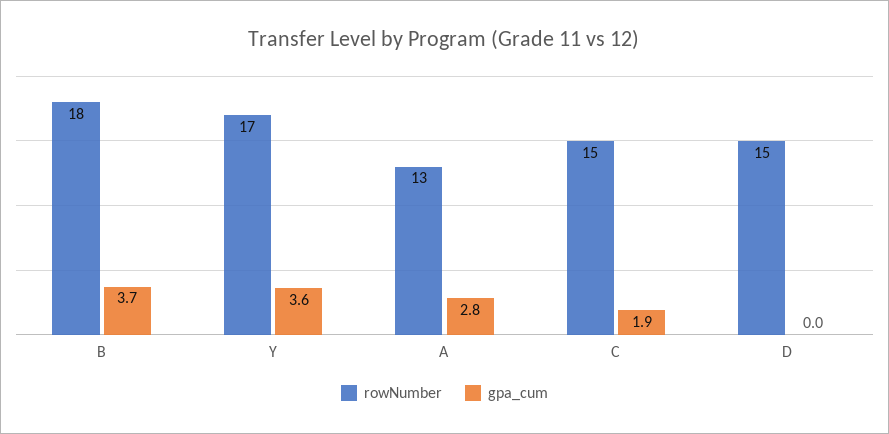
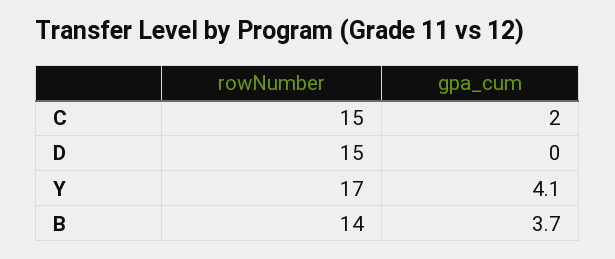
  {
    "rowNumber": {
-     "B": 18,
+     "B": 14,
      "Y": 17,
-     "A": 13,
      "C": 15,
      "D": 15
    },
    "gpa_cum": {
      "B": 3.7,
-     "Y": 3.6,
+     "Y": 4.1,
-     "A": 2.8,
-     "C": 1.9,
+     "C": 2,
      "D": 0
    }
  }

